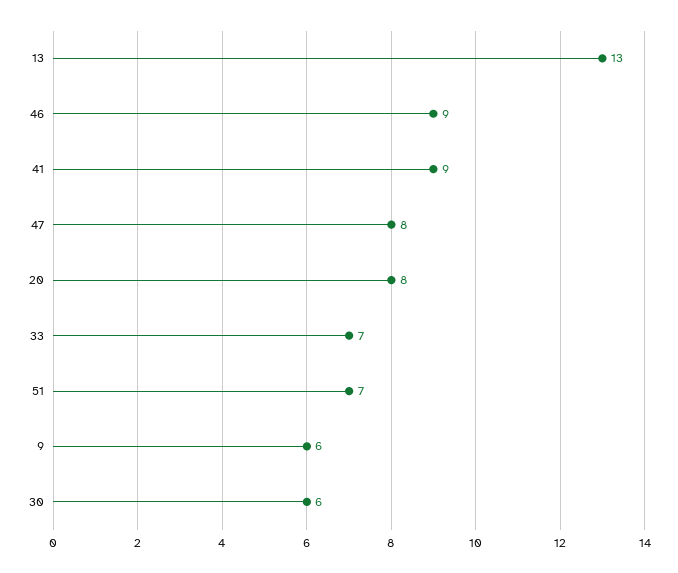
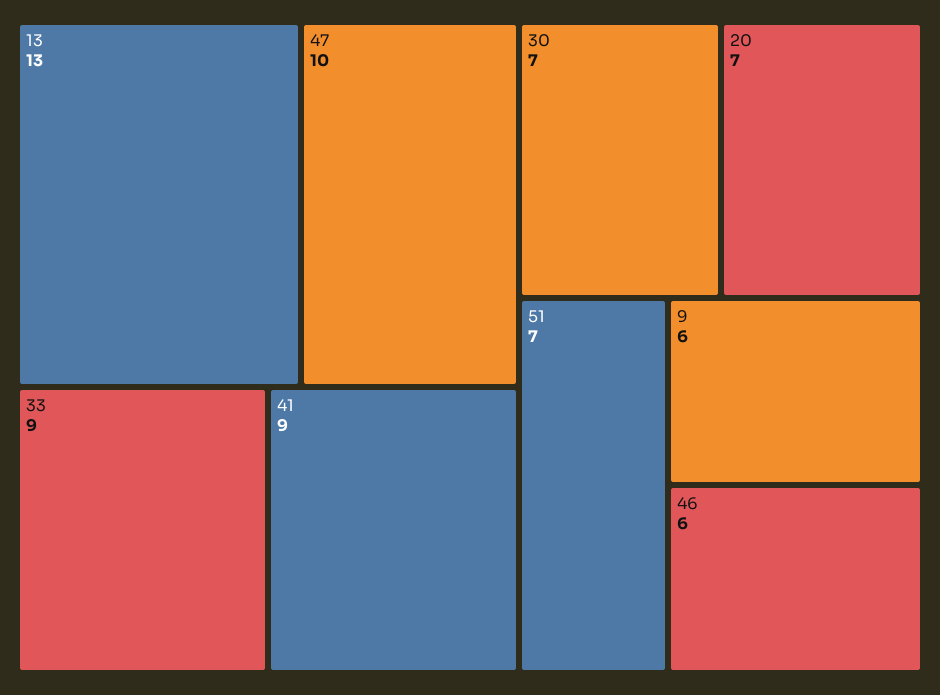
  {
    "13": 13,
-   "46": 9,
+   "46": 6,
    "41": 9,
-   "47": 8,
+   "47": 10,
-   "20": 8,
+   "20": 7,
-   "33": 7,
+   "33": 9,
    "51": 7,
    "9": 6,
-   "30": 6
+   "30": 7
  }

